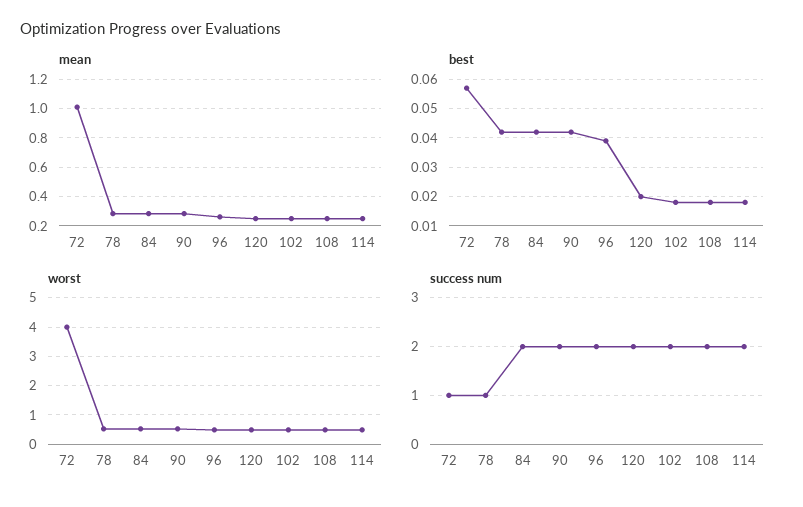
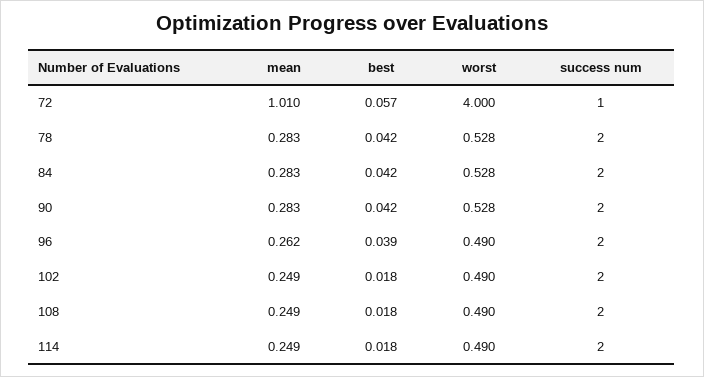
  {
    "mean": {
      "72": 1.01,
      "78": 0.283,
      "84": 0.283,
      "90": 0.283,
      "96": 0.262,
-     "120": 0.25,
      "102": 0.249,
      "108": 0.249,
      "114": 0.249
    },
    "best": {
      "72": 0.057,
      "78": 0.042,
      "84": 0.042,
      "90": 0.042,
      "96": 0.039,
-     "120": 0.02,
      "102": 0.018,
      "108": 0.018,
      "114": 0.018
    },
    "worst": {
      "72": 4,
      "78": 0.528,
      "84": 0.528,
      "90": 0.528,
      "96": 0.49,
-     "120": 0.5,
      "102": 0.49,
      "108": 0.49,
      "114": 0.49
    },
    "success num": {
      "72": 1,
-     "78": 1,
+     "78": 2,
      "84": 2,
      "90": 2,
      "96": 2,
-     "120": 2,
      "102": 2,
      "108": 2,
      "114": 2
    }
  }

